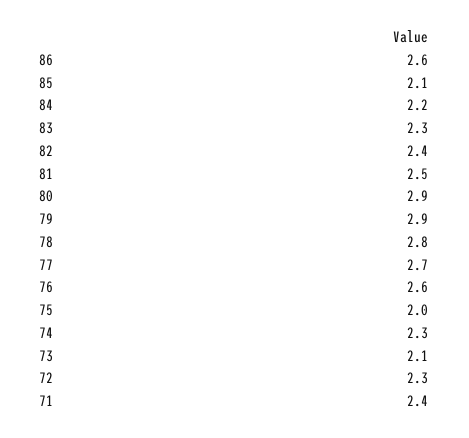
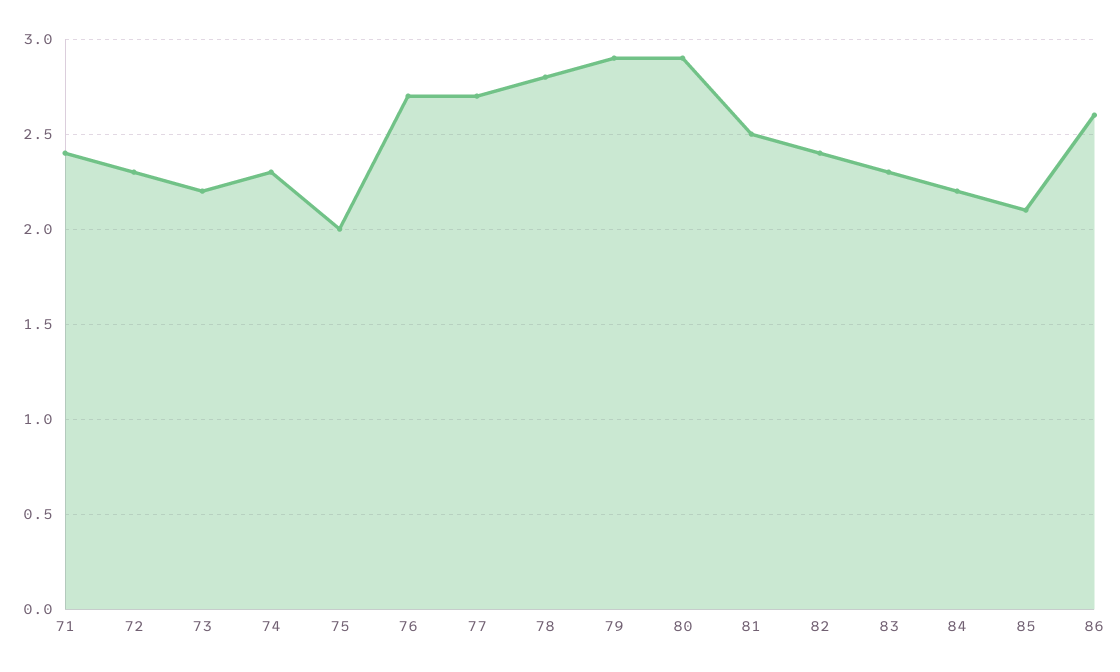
  {
    "86": 2.6,
    "85": 2.1,
    "84": 2.2,
    "83": 2.3,
    "82": 2.4,
    "81": 2.5,
    "80": 2.9,
    "79": 2.9,
    "78": 2.8,
    "77": 2.7,
-   "76": 2.6,
+   "76": 2.7,
    "75": 2,
    "74": 2.3,
-   "73": 2.1,
+   "73": 2.2,
    "72": 2.3,
    "71": 2.4
  }

